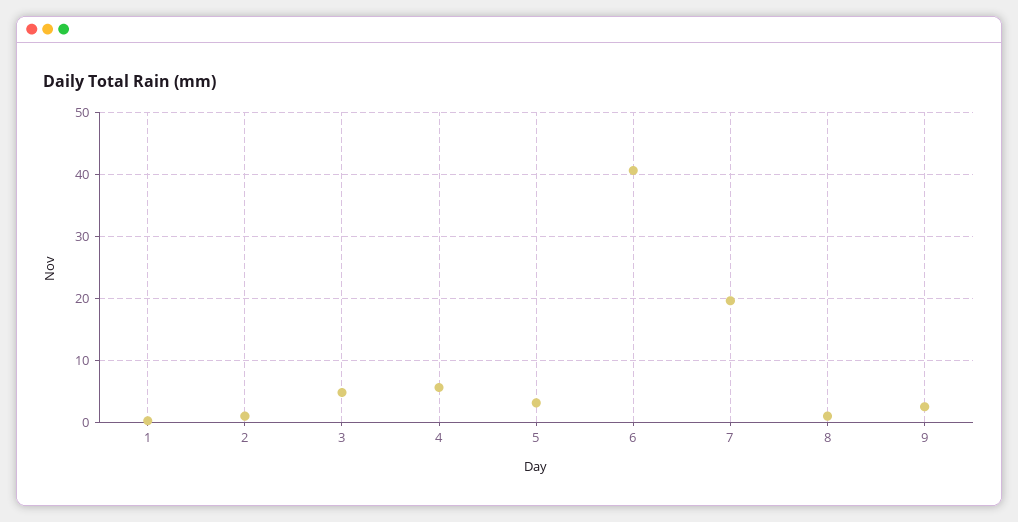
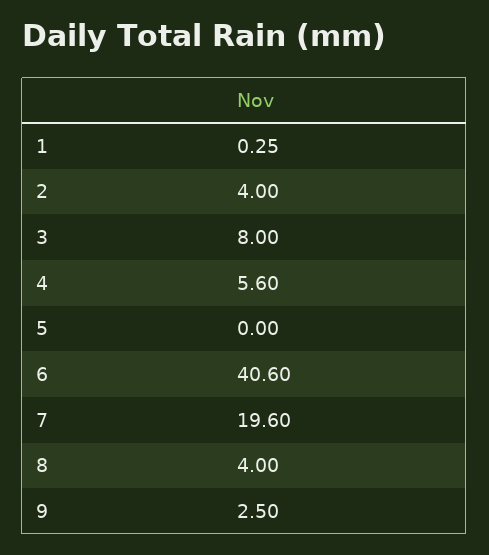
  {
    "1": 0.25,
-   "2": 1,
+   "2": 4,
-   "3": 5,
+   "3": 8,
    "4": 5.6,
-   "5": 3,
+   "5": 0,
    "6": 40.6,
    "7": 19.6,
-   "8": 1,
+   "8": 4,
    "9": 2.5
  }

